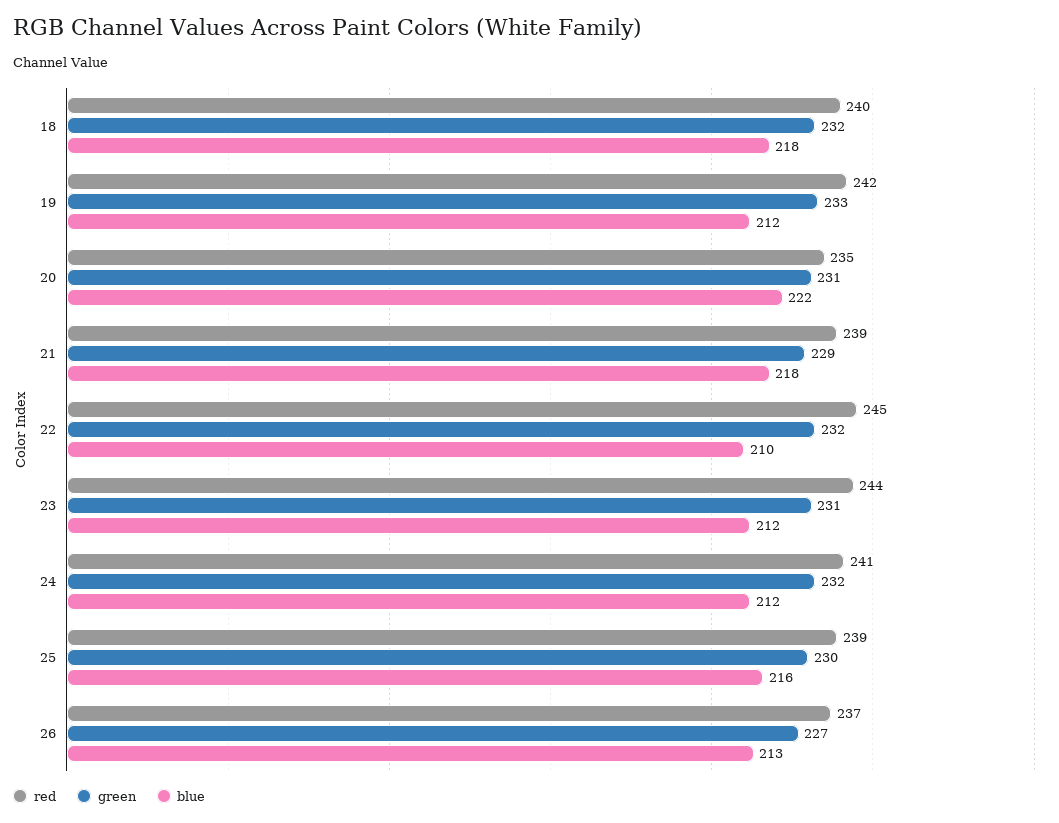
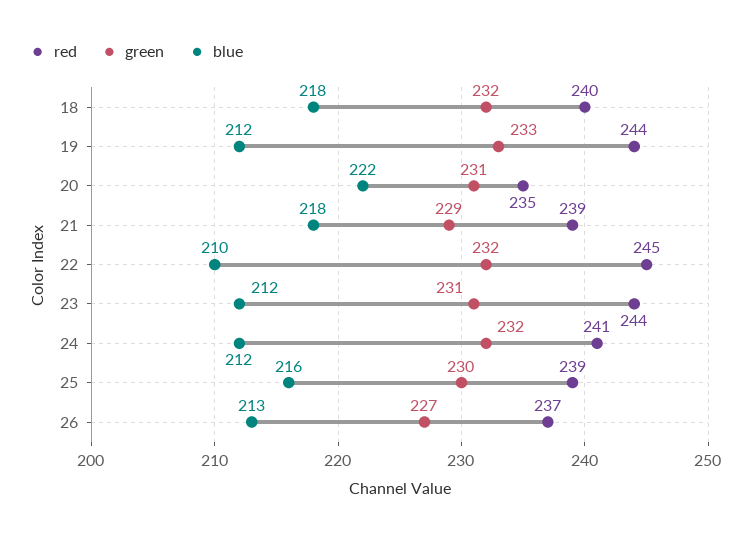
  {
    "red": {
      "18": 240,
-     "19": 242,
+     "19": 244,
      "20": 235,
      "21": 239,
      "22": 245,
      "23": 244,
      "24": 241,
      "25": 239,
      "26": 237
    },
    "green": {
      "18": 232,
      "19": 233,
      "20": 231,
      "21": 229,
      "22": 232,
      "23": 231,
      "24": 232,
      "25": 230,
      "26": 227
    },
    "blue": {
      "18": 218,
      "19": 212,
      "20": 222,
      "21": 218,
      "22": 210,
      "23": 212,
      "24": 212,
      "25": 216,
      "26": 213
    }
  }

